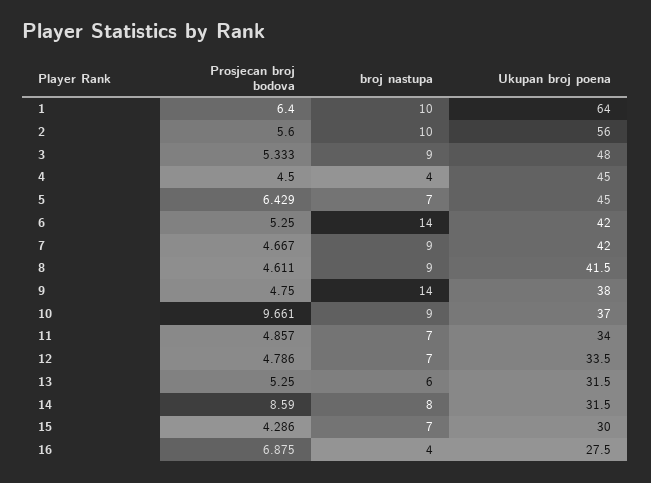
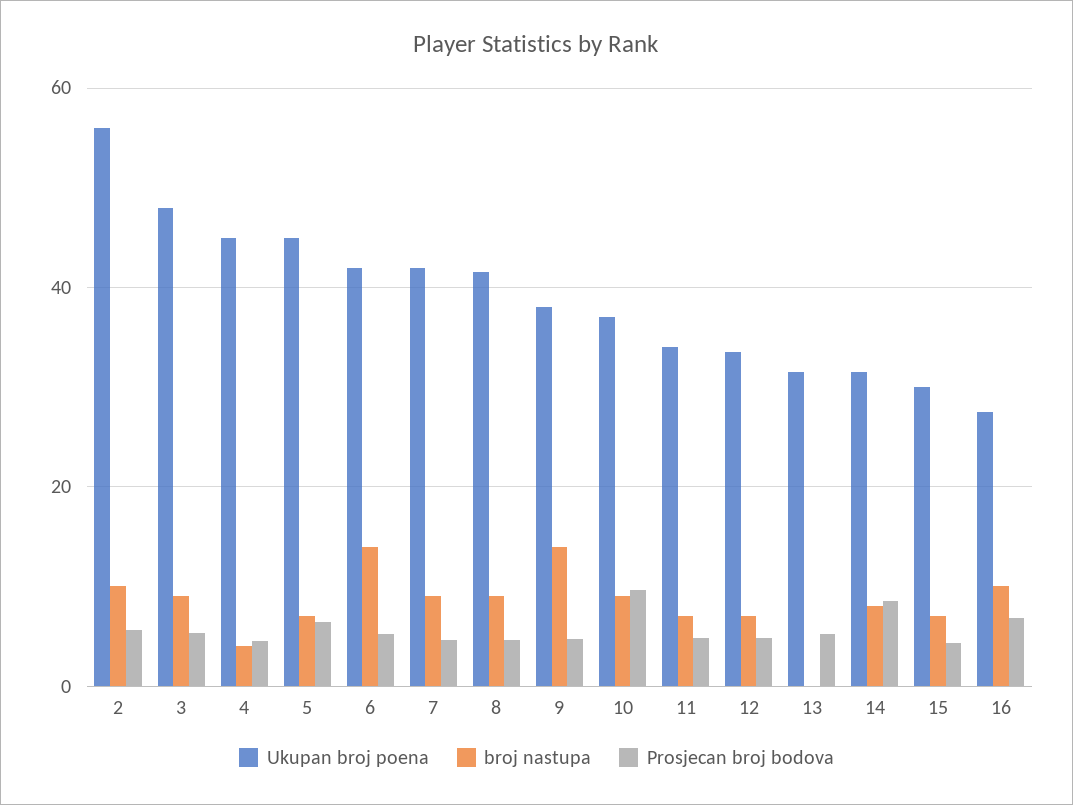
  {
    "Prosjecan broj bodova": {
-     "1": 6.4,
      "2": 5.6,
      "3": 5.333,
      "4": 4.5,
      "5": 6.429,
      "6": 5.25,
      "7": 4.667,
      "8": 4.611,
      "9": 4.75,
      "10": 9.661,
      "11": 4.857,
      "12": 4.786,
      "13": 5.25,
      "14": 8.59,
      "15": 4.286,
      "16": 6.875
    },
    "broj nastupa": {
-     "1": 10,
      "2": 10,
      "3": 9,
      "4": 4,
      "5": 7,
      "6": 14,
      "7": 9,
      "8": 9,
      "9": 14,
      "10": 9,
      "11": 7,
      "12": 7,
-     "13": 6,
+     "13": 0,
      "14": 8,
      "15": 7,
-     "16": 4
+     "16": 10
    },
    "Ukupan broj poena": {
-     "1": 64,
      "2": 56,
      "3": 48,
      "4": 45,
      "5": 45,
      "6": 42,
      "7": 42,
      "8": 41.5,
      "9": 38,
      "10": 37,
      "11": 34,
      "12": 33.5,
      "13": 31.5,
      "14": 31.5,
      "15": 30,
      "16": 27.5
    }
  }

